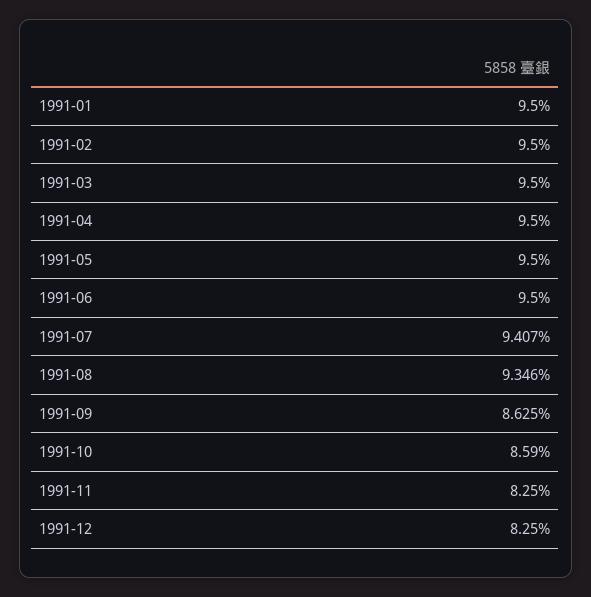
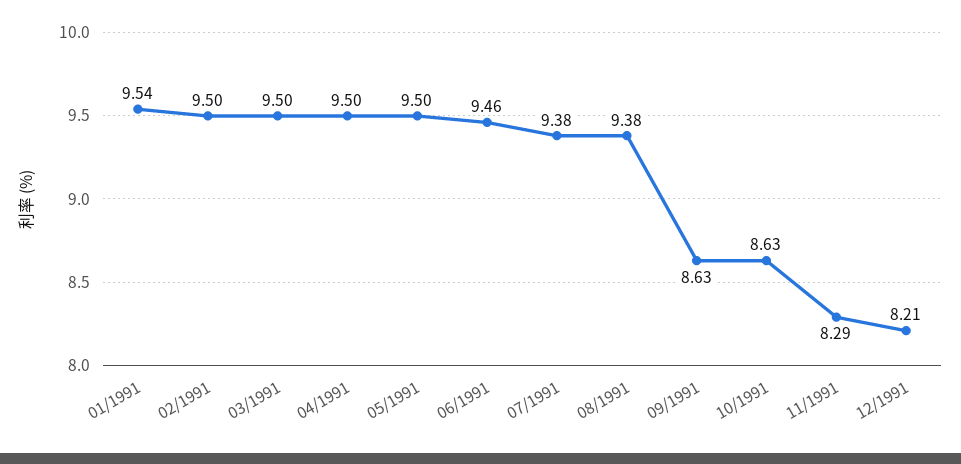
  {
-   "1991-01": 9.5,
+   "1991-01": 9.54,
    "1991-02": 9.5,
    "1991-03": 9.5,
    "1991-04": 9.5,
    "1991-05": 9.5,
-   "1991-06": 9.5,
+   "1991-06": 9.46,
-   "1991-07": 9.407,
+   "1991-07": 9.38,
-   "1991-08": 9.346,
+   "1991-08": 9.38,
    "1991-09": 8.625,
-   "1991-10": 8.59,
+   "1991-10": 8.63,
-   "1991-11": 8.25,
+   "1991-11": 8.29,
-   "1991-12": 8.25
+   "1991-12": 8.21
  }

